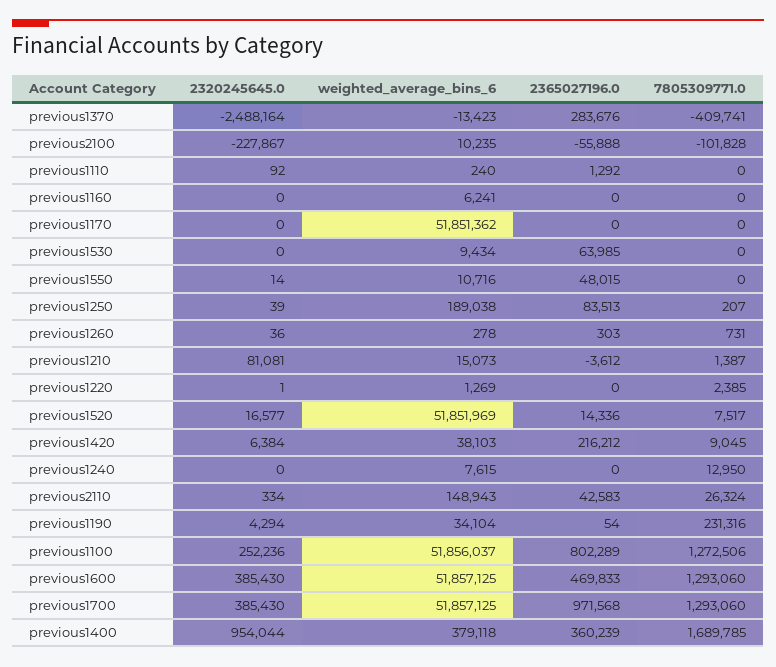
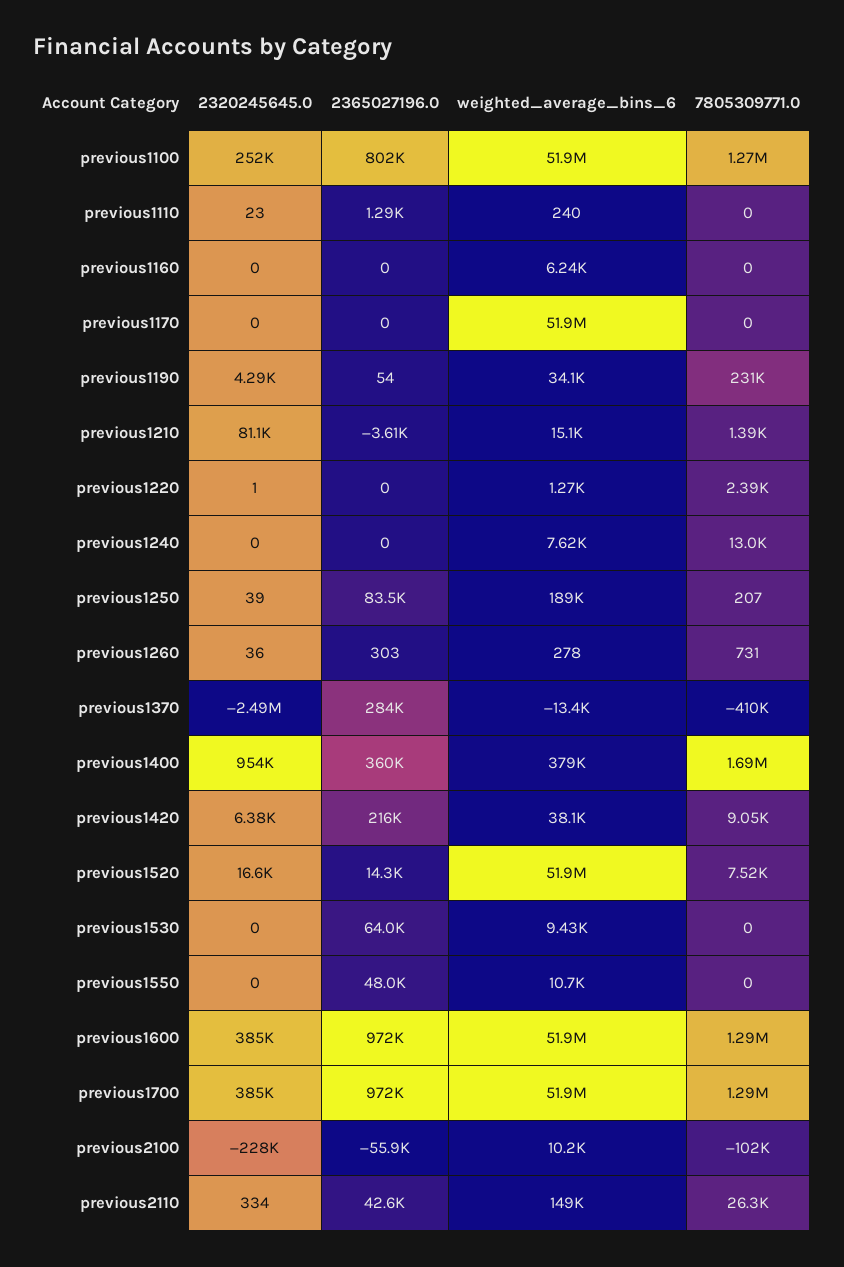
  {
    "2320245645.0": {
      "previous1370": -2488164,
      "previous2100": -227867,
-     "previous1110": 92,
+     "previous1110": 23,
      "previous1160": 0,
      "previous1170": 0,
      "previous1530": 0,
-     "previous1550": 14,
+     "previous1550": 0,
      "previous1250": 39,
      "previous1260": 36,
      "previous1210": 81081,
      "previous1220": 1,
      "previous1520": 16577,
      "previous1420": 6384,
      "previous1240": 0,
      "previous2110": 334,
      "previous1190": 4294,
      "previous1100": 252236,
      "previous1600": 385430,
      "previous1700": 385430,
      "previous1400": 954044
    },
    "weighted_average_bins_6": {
      "previous1370": -13423,
      "previous2100": 10235,
      "previous1110": 240,
      "previous1160": 6241,
      "previous1170": 51851362,
      "previous1530": 9434,
      "previous1550": 10716,
      "previous1250": 189038,
      "previous1260": 278,
      "previous1210": 15073,
      "previous1220": 1269,
      "previous1520": 51851969,
      "previous1420": 38103,
      "previous1240": 7615,
      "previous2110": 148943,
      "previous1190": 34104,
      "previous1100": 51856037,
      "previous1600": 51857125,
      "previous1700": 51857125,
      "previous1400": 379118
    },
    "2365027196.0": {
      "previous1370": 283676,
      "previous2100": -55888,
      "previous1110": 1292,
      "previous1160": 0,
      "previous1170": 0,
      "previous1530": 63985,
      "previous1550": 48015,
      "previous1250": 83513,
      "previous1260": 303,
      "previous1210": -3612,
      "previous1220": 0,
      "previous1520": 14336,
      "previous1420": 216212,
      "previous1240": 0,
      "previous2110": 42583,
      "previous1190": 54,
      "previous1100": 802289,
-     "previous1600": 469833,
+     "previous1600": 972000,
      "previous1700": 971568,
      "previous1400": 360239
    },
    "7805309771.0": {
      "previous1370": -409741,
      "previous2100": -101828,
      "previous1110": 0,
      "previous1160": 0,
      "previous1170": 0,
      "previous1530": 0,
      "previous1550": 0,
      "previous1250": 207,
      "previous1260": 731,
      "previous1210": 1387,
      "previous1220": 2385,
      "previous1520": 7517,
      "previous1420": 9045,
      "previous1240": 12950,
      "previous2110": 26324,
      "previous1190": 231316,
      "previous1100": 1272506,
      "previous1600": 1293060,
      "previous1700": 1293060,
      "previous1400": 1689785
    }
  }

